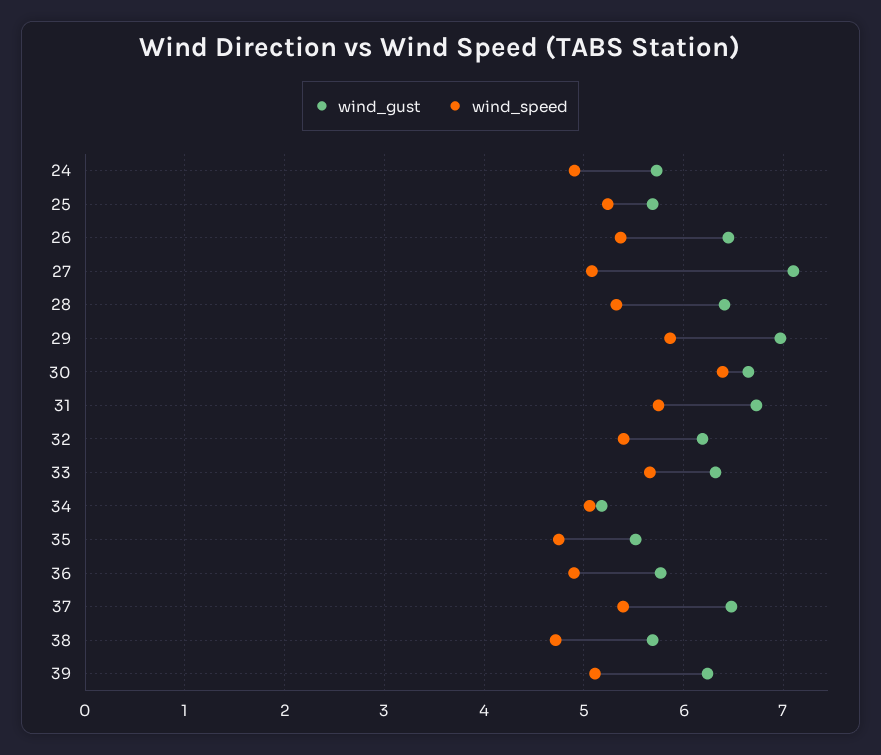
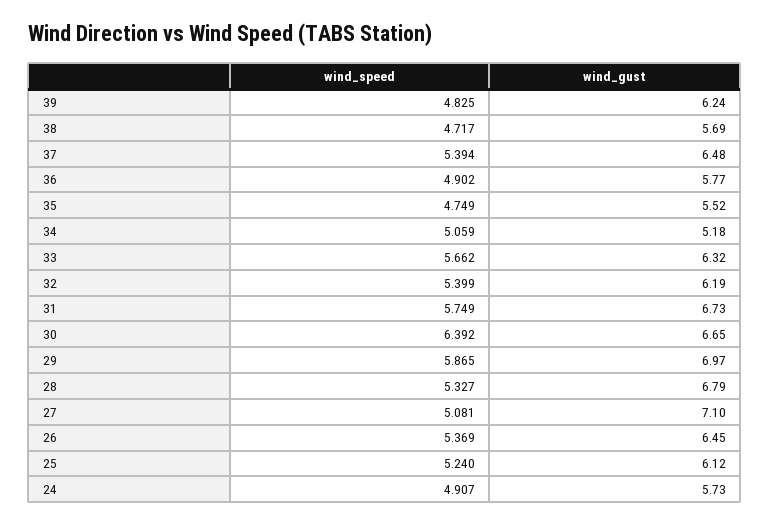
  {
    "wind_gust": {
      "24": 5.73,
-     "25": 5.7,
+     "25": 6.12,
      "26": 6.45,
      "27": 7.1,
-     "28": 6.4,
+     "28": 6.79,
      "29": 6.97,
      "30": 6.65,
      "31": 6.73,
      "32": 6.19,
      "33": 6.32,
      "34": 5.18,
      "35": 5.52,
      "36": 5.77,
      "37": 6.48,
      "38": 5.69,
      "39": 6.24
    },
    "wind_speed": {
      "24": 4.907,
      "25": 5.24,
      "26": 5.369,
      "27": 5.081,
      "28": 5.327,
      "29": 5.865,
      "30": 6.392,
      "31": 5.749,
      "32": 5.399,
      "33": 5.662,
      "34": 5.059,
      "35": 4.749,
      "36": 4.902,
      "37": 5.394,
      "38": 4.717,
-     "39": 5.1
+     "39": 4.825
    }
  }

